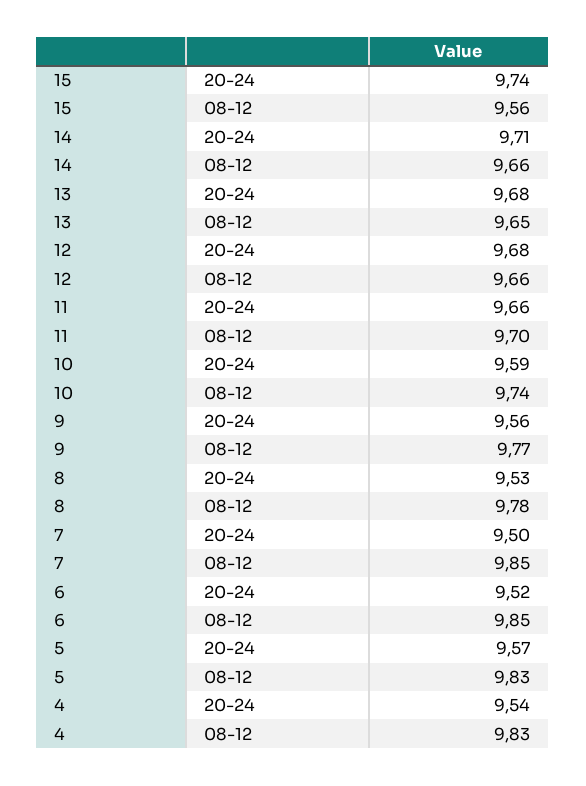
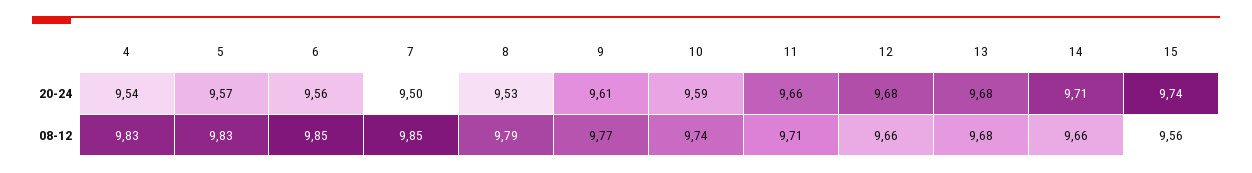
  {
    "15": {
      "20-24": 9.74,
      "08-12": 9.56
    },
    "14": {
      "20-24": 9.71,
      "08-12": 9.66
    },
    "13": {
      "20-24": 9.68,
-     "08-12": 9.65
+     "08-12": 9.68
    },
    "12": {
      "20-24": 9.68,
      "08-12": 9.66
    },
    "11": {
      "20-24": 9.66,
-     "08-12": 9.7
+     "08-12": 9.71
    },
    "10": {
      "20-24": 9.59,
      "08-12": 9.74
    },
    "9": {
-     "20-24": 9.56,
+     "20-24": 9.61,
      "08-12": 9.77
    },
    "8": {
      "20-24": 9.53,
-     "08-12": 9.78
+     "08-12": 9.79
    },
    "7": {
      "20-24": 9.5,
      "08-12": 9.85
    },
    "6": {
-     "20-24": 9.52,
+     "20-24": 9.56,
      "08-12": 9.85
    },
    "5": {
      "20-24": 9.57,
      "08-12": 9.83
    },
    "4": {
      "20-24": 9.54,
      "08-12": 9.83
    }
  }

